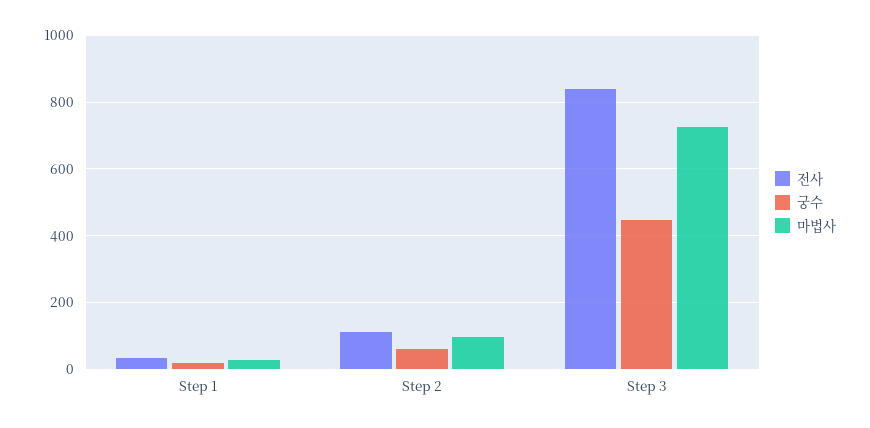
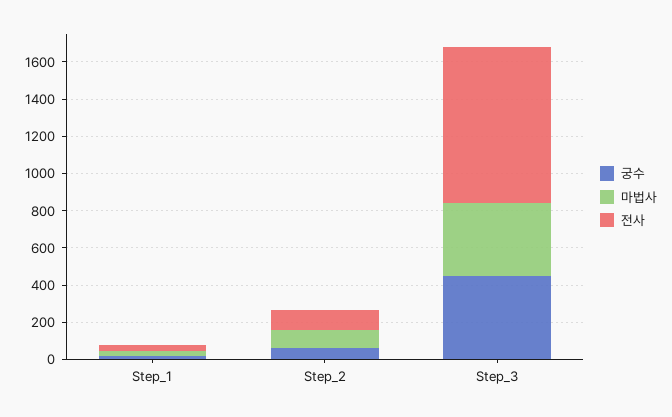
  {
    "전사": {
      "Step 1": 40,
      "Step 2": 120,
      "Step 3": 840
    },
    "궁수": {
      "Step 1": 20,
      "Step 2": 60,
      "Step 3": 440
    },
    "마법사": {
      "Step 1": 20,
      "Step 2": 100,
-     "Step 3": 720
+     "Step 3": 400
    }
  }

